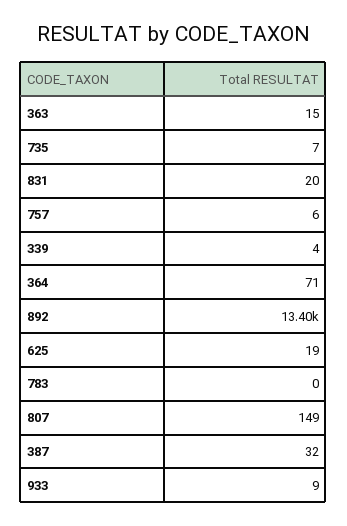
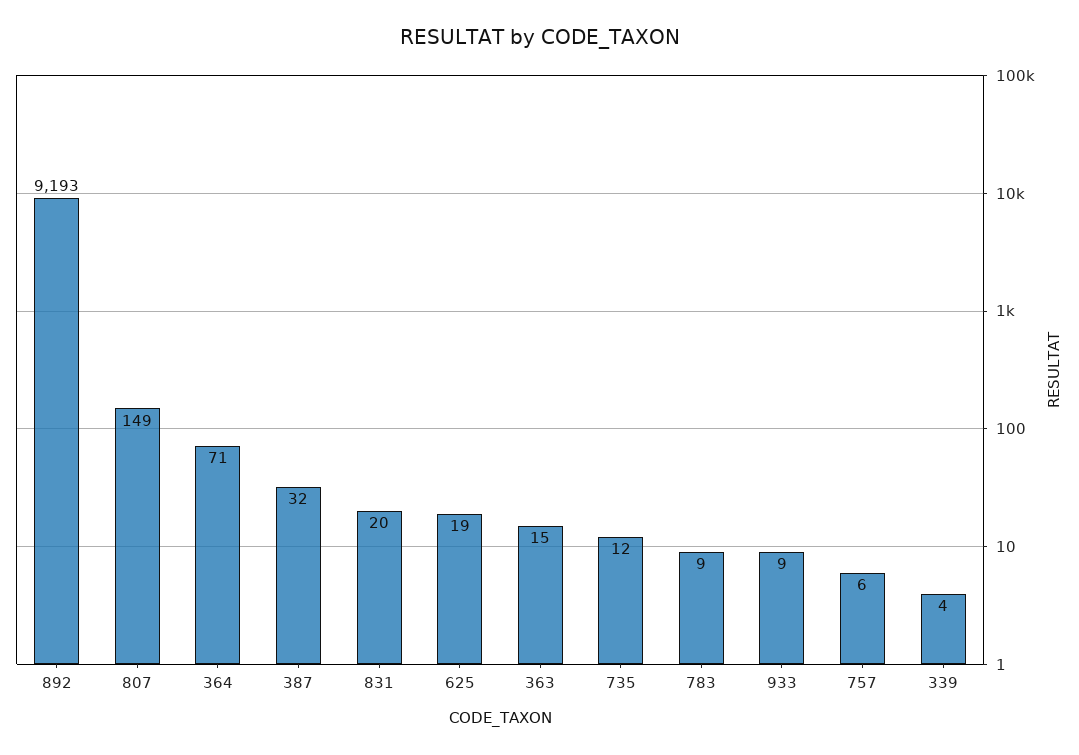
  {
    "363": 15,
-   "735": 7,
+   "735": 12,
    "831": 20,
    "757": 6,
    "339": 4,
    "364": 71,
-   "892": 13400,
+   "892": 9193,
    "625": 19,
-   "783": 0,
+   "783": 9,
    "807": 149,
    "387": 32,
    "933": 9
  }

